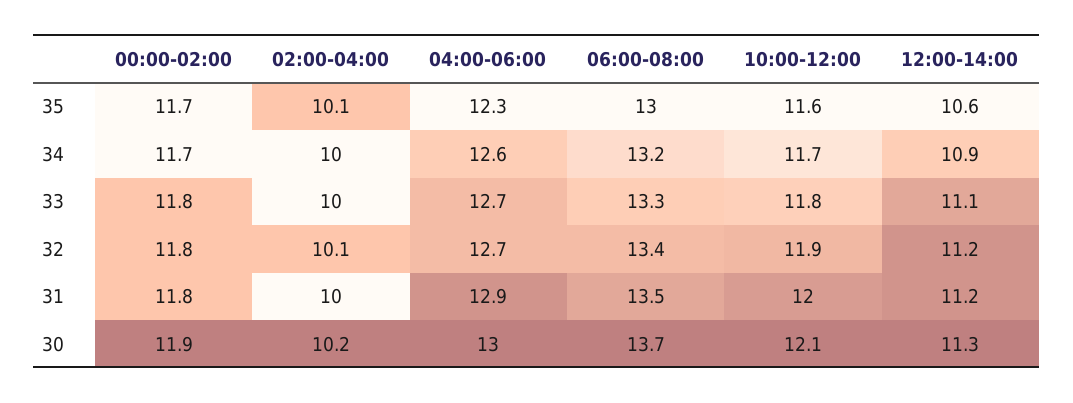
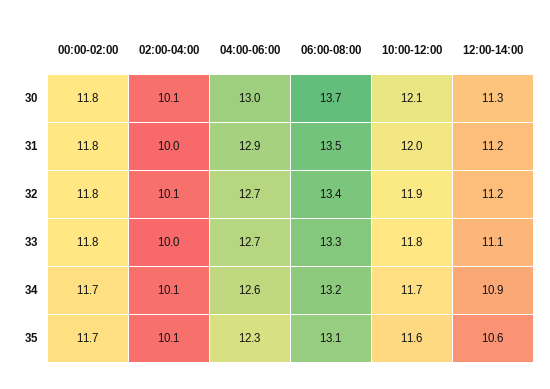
  {
    "00:00-02:00": {
      "35": 11.7,
      "34": 11.7,
      "33": 11.8,
      "32": 11.8,
      "31": 11.8,
-     "30": 11.9
+     "30": 11.8
    },
    "02:00-04:00": {
      "35": 10.1,
-     "34": 10,
+     "34": 10.1,
      "33": 10,
      "32": 10.1,
      "31": 10,
-     "30": 10.2
+     "30": 10.1
    },
    "04:00-06:00": {
      "35": 12.3,
      "34": 12.6,
      "33": 12.7,
      "32": 12.7,
      "31": 12.9,
      "30": 13
    },
    "06:00-08:00": {
-     "35": 13,
+     "35": 13.1,
      "34": 13.2,
      "33": 13.3,
      "32": 13.4,
      "31": 13.5,
      "30": 13.7
    },
    "10:00-12:00": {
      "35": 11.6,
      "34": 11.7,
      "33": 11.8,
      "32": 11.9,
      "31": 12,
      "30": 12.1
    },
    "12:00-14:00": {
      "35": 10.6,
      "34": 10.9,
      "33": 11.1,
      "32": 11.2,
      "31": 11.2,
      "30": 11.3
    }
  }

